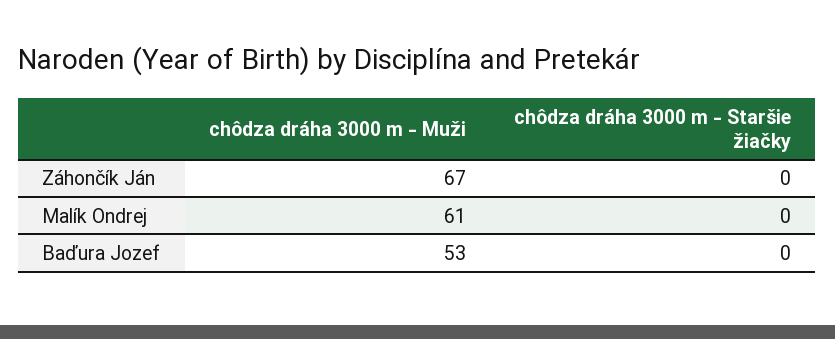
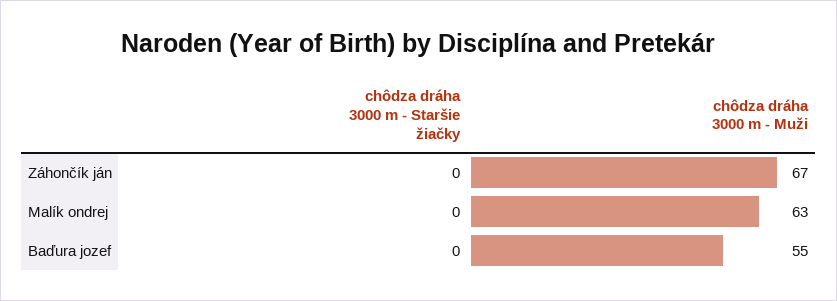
  {
    "chôdza dráha 3000 m - Muži": {
      "Záhončík Ján": 67,
-     "Malík Ondrej": 61,
+     "Malík Ondrej": 63,
-     "Baďura Jozef": 53
+     "Baďura Jozef": 55
    },
    "chôdza dráha 3000 m - Staršie žiačky": {
      "Záhončík Ján": 0,
      "Malík Ondrej": 0,
      "Baďura Jozef": 0
    }
  }

